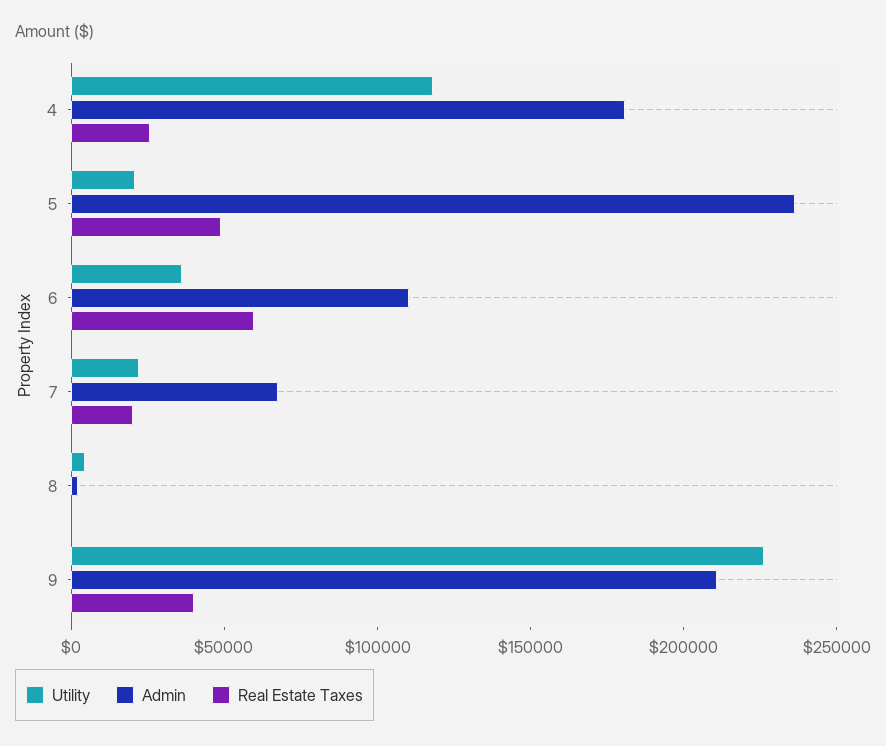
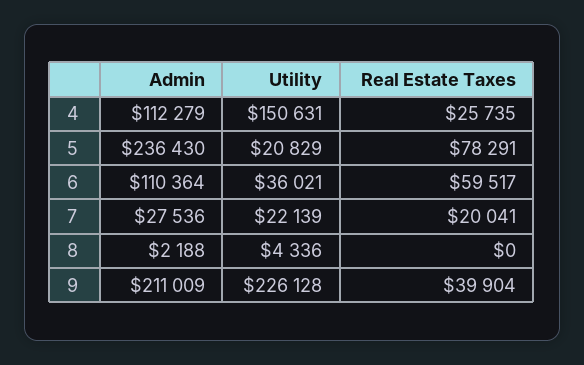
  {
    "Utility": {
-     "4": 120000,
+     "4": 150631,
      "5": 20829,
      "6": 36021,
      "7": 22139,
      "8": 4336,
      "9": 226128
    },
    "Admin": {
-     "4": 180000,
+     "4": 112279,
      "5": 236430,
      "6": 110364,
-     "7": 70000,
+     "7": 27536,
      "8": 2188,
      "9": 211009
    },
    "Real Estate Taxes": {
      "4": 25735,
-     "5": 50000,
+     "5": 78291,
      "6": 59517,
      "7": 20041,
      "8": 0,
      "9": 39904
    }
  }

